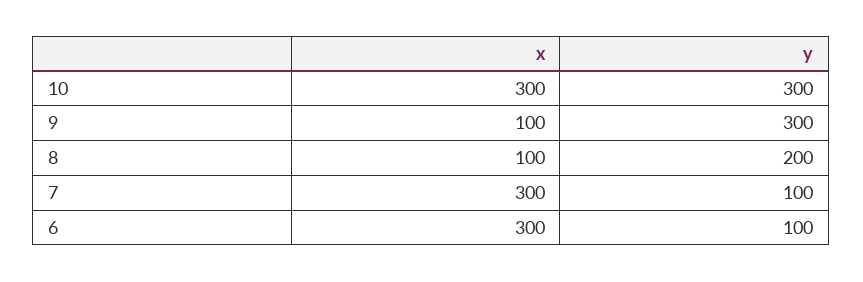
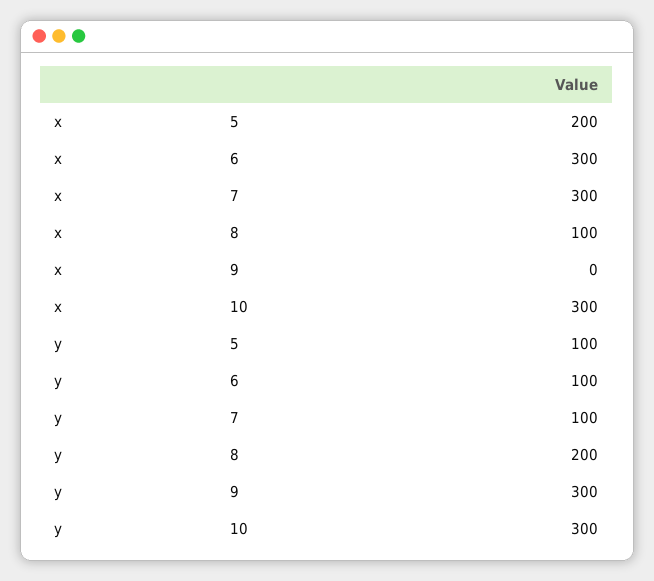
  {
    "x": {
      "10": 300,
-     "9": 100,
+     "9": 0,
      "8": 100,
      "7": 300,
-     "6": 300
+     "6": 300,
+     "5": 200
    },
    "y": {
      "10": 300,
      "9": 300,
      "8": 200,
      "7": 100,
-     "6": 100
+     "6": 100,
+     "5": 100
    }
  }

